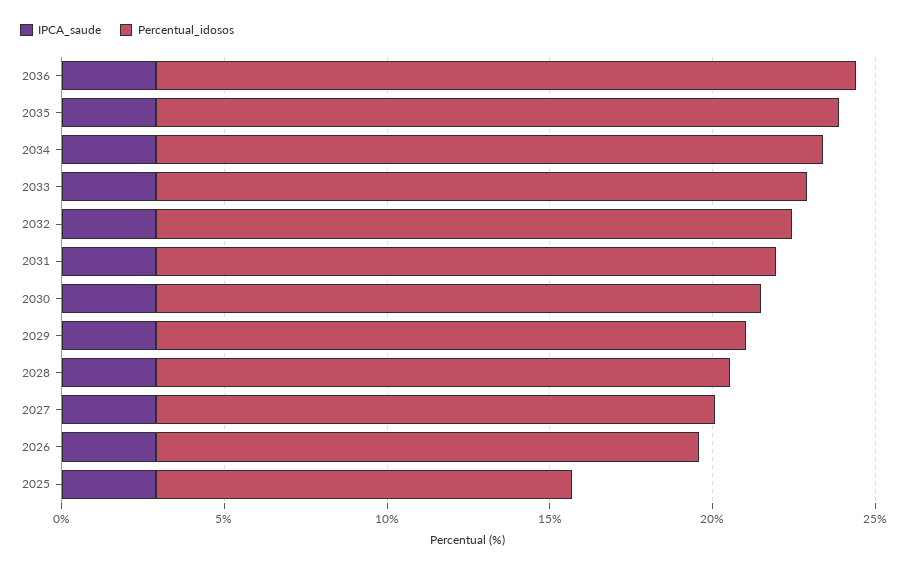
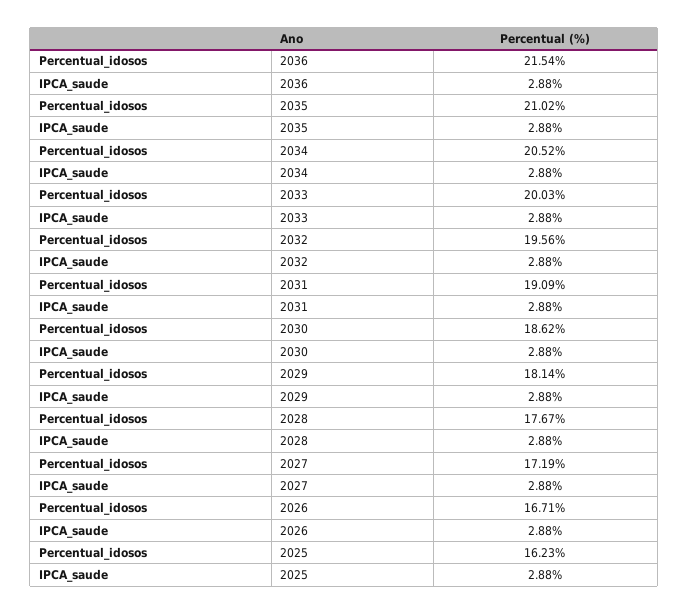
  {
    "IPCA_saude": {
      "2036": 2.88,
      "2035": 2.88,
      "2034": 2.88,
      "2033": 2.88,
      "2032": 2.88,
      "2031": 2.88,
      "2030": 2.88,
      "2029": 2.88,
      "2028": 2.88,
      "2027": 2.88,
      "2026": 2.88,
      "2025": 2.88
    },
    "Percentual_idosos": {
      "2036": 21.54,
      "2035": 21.02,
      "2034": 20.52,
      "2033": 20.03,
      "2032": 19.56,
      "2031": 19.09,
      "2030": 18.62,
      "2029": 18.14,
      "2028": 17.67,
      "2027": 17.19,
      "2026": 16.71,
-     "2025": 13
+     "2025": 16.23
    }
  }

